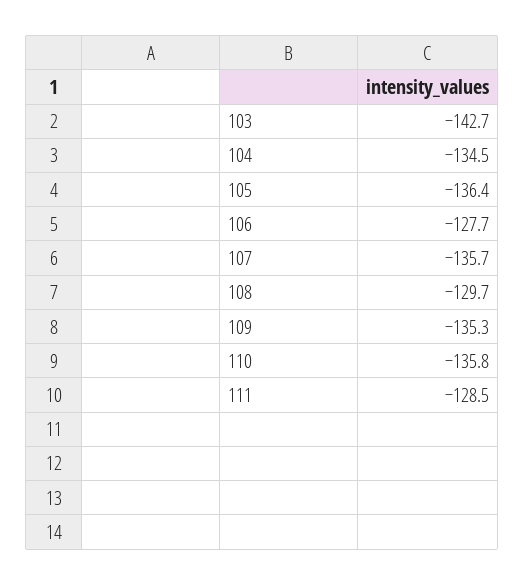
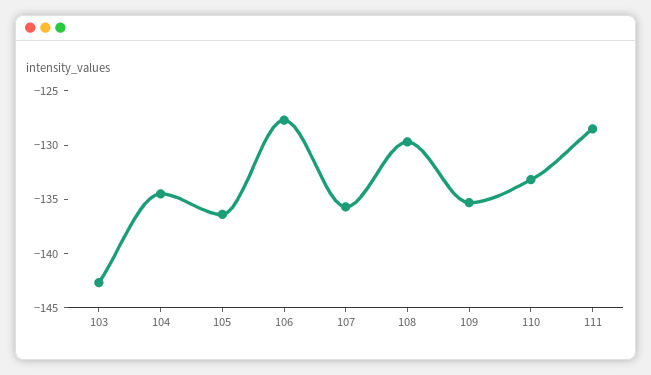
  {
    "103": -142.7,
    "104": -134.5,
    "105": -136.4,
    "106": -127.7,
    "107": -135.7,
    "108": -129.7,
    "109": -135.3,
-   "110": -135.8,
+   "110": -133,
    "111": -128.5
  }

